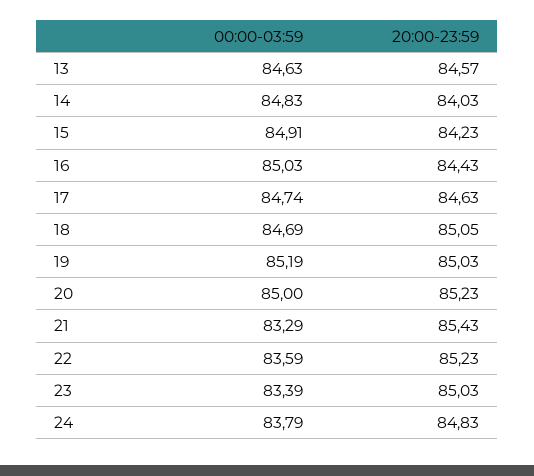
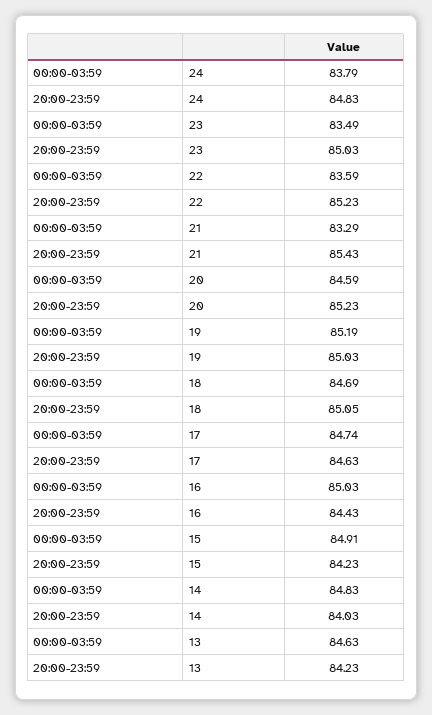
  {
    "00:00-03:59": {
      "13": 84.63,
      "14": 84.83,
      "15": 84.91,
      "16": 85.03,
      "17": 84.74,
      "18": 84.69,
      "19": 85.19,
-     "20": 85,
+     "20": 84.59,
      "21": 83.29,
      "22": 83.59,
-     "23": 83.39,
+     "23": 83.49,
      "24": 83.79
    },
    "20:00-23:59": {
-     "13": 84.57,
+     "13": 84.23,
      "14": 84.03,
      "15": 84.23,
      "16": 84.43,
      "17": 84.63,
      "18": 85.05,
      "19": 85.03,
      "20": 85.23,
      "21": 85.43,
      "22": 85.23,
      "23": 85.03,
      "24": 84.83
    }
  }

